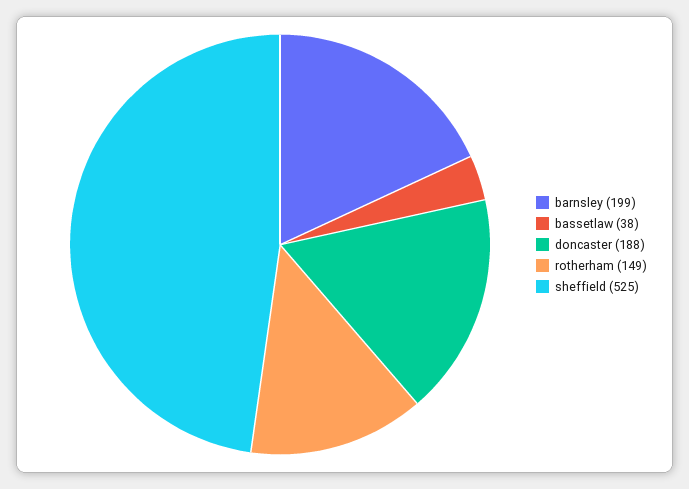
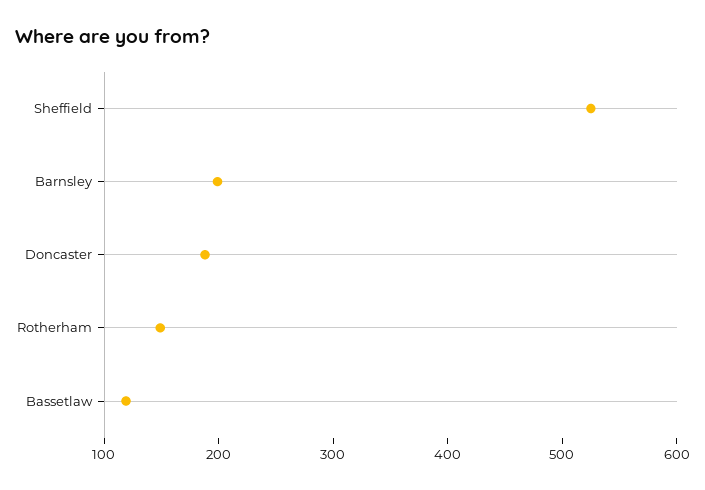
  {
    "barnsley": 199,
-   "bassetlaw": 38,
+   "bassetlaw": 120,
    "doncaster": 188,
    "rotherham": 149,
    "sheffield": 525
  }

